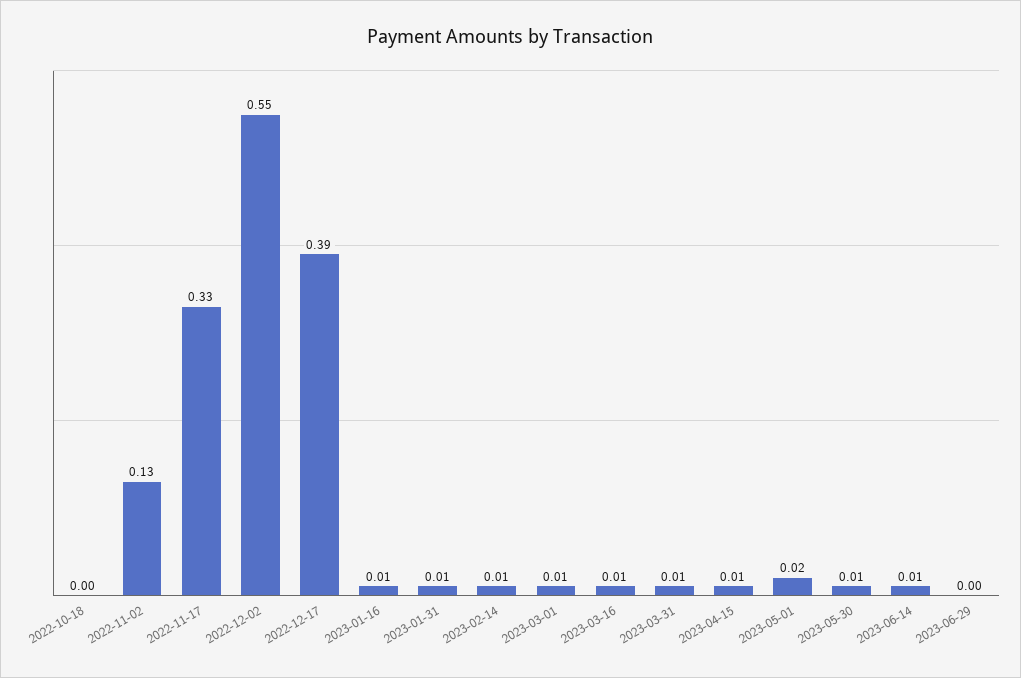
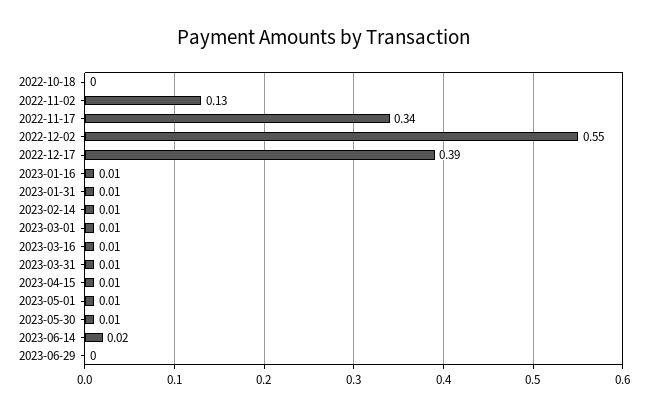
  {
    "2022-10-18": 0,
    "2022-11-02": 0.13,
-   "2022-11-17": 0.33,
+   "2022-11-17": 0.34,
    "2022-12-02": 0.55,
    "2022-12-17": 0.39,
    "2023-01-16": 0.01,
    "2023-01-31": 0.01,
    "2023-02-14": 0.01,
    "2023-03-01": 0.01,
    "2023-03-16": 0.01,
    "2023-03-31": 0.01,
    "2023-04-15": 0.01,
-   "2023-05-01": 0.02,
+   "2023-05-01": 0.01,
    "2023-05-30": 0.01,
-   "2023-06-14": 0.01,
+   "2023-06-14": 0.02,
    "2023-06-29": 0
  }

